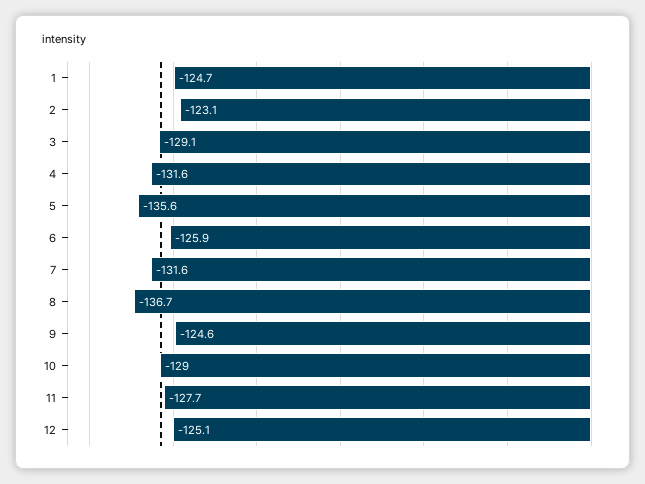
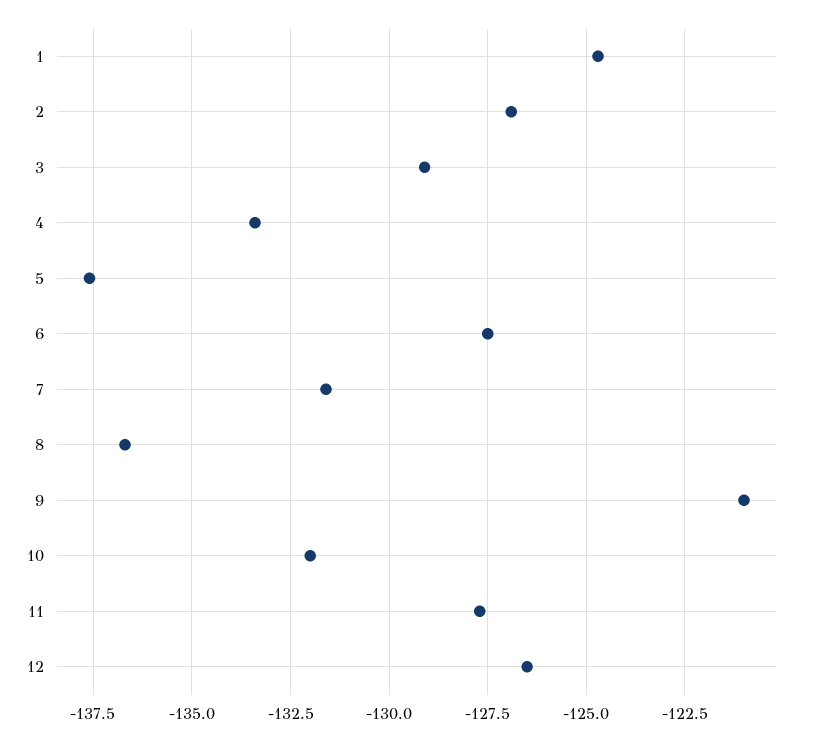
  {
    "1": -124.7,
-   "2": -123.1,
+   "2": -127,
    "3": -129.1,
-   "4": -131.6,
+   "4": -133.5,
-   "5": -135.6,
+   "5": -137.5,
-   "6": -125.9,
+   "6": -127.5,
    "7": -131.6,
    "8": -136.7,
-   "9": -124.6,
+   "9": -121,
-   "10": -129,
+   "10": -132,
    "11": -127.7,
-   "12": -125.1
+   "12": -126.5
  }

